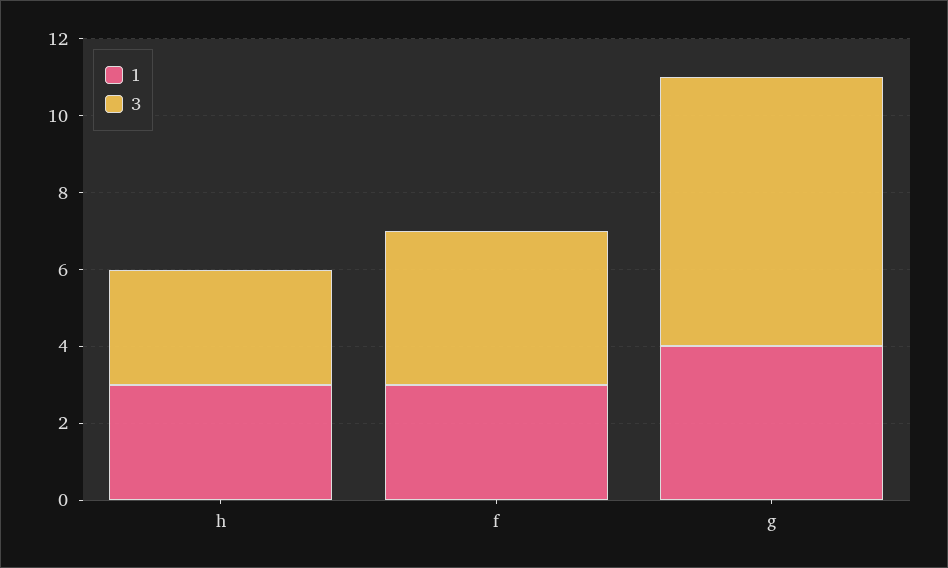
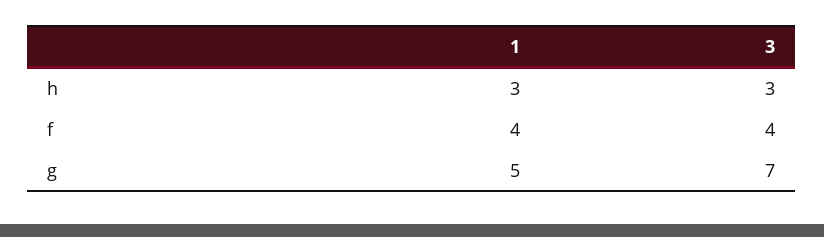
  {
    "1": {
      "h": 3,
-     "f": 3,
+     "f": 4,
-     "g": 4
+     "g": 5
    },
    "3": {
      "h": 3,
      "f": 4,
      "g": 7
    }
  }

